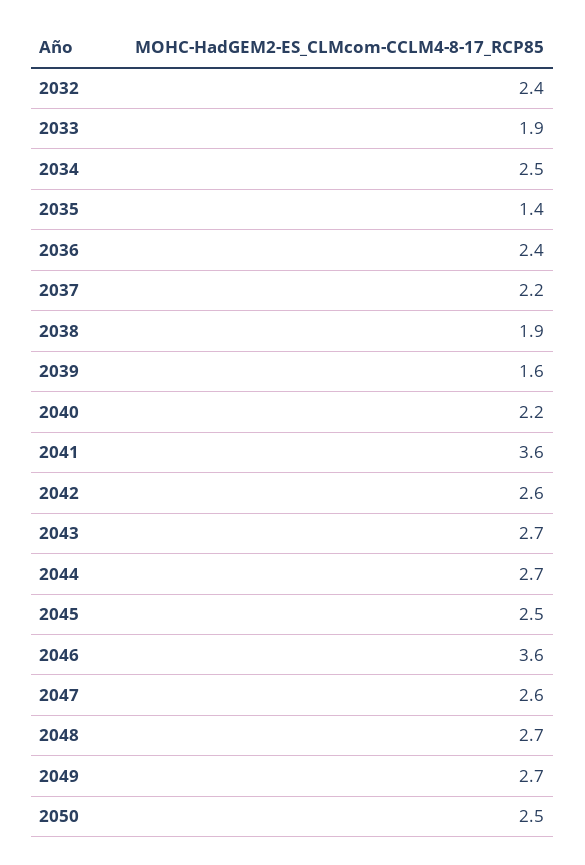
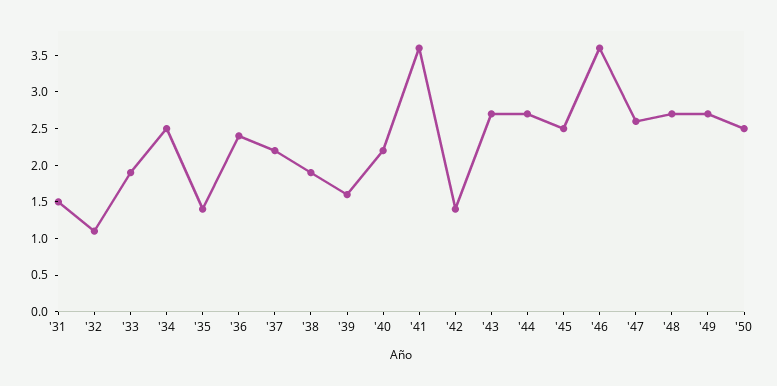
  {
-   "2032": 2.4,
+   "2032": 1,
    "2033": 1.9,
    "2034": 2.5,
    "2035": 1.4,
    "2036": 2.4,
    "2037": 2.2,
    "2038": 1.9,
    "2039": 1.6,
    "2040": 2.2,
    "2041": 3.6,
-   "2042": 2.6,
+   "2042": 1.5,
    "2043": 2.7,
    "2044": 2.7,
    "2045": 2.5,
    "2046": 3.6,
    "2047": 2.6,
    "2048": 2.7,
    "2049": 2.7,
-   "2050": 2.5
+   "2050": 2.5,
+   "'31": 1.5
  }

